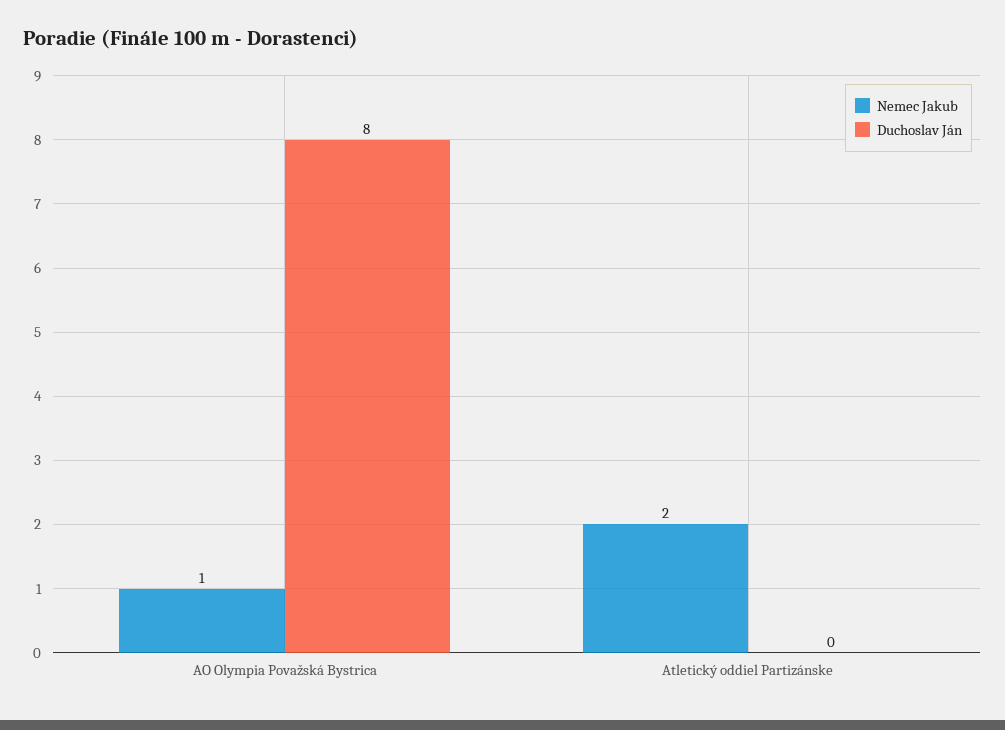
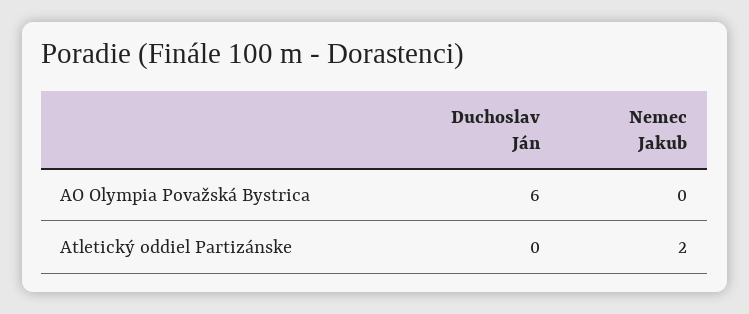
  {
    "Nemec Jakub": {
-     "AO Olympia Považská Bystrica": 1,
+     "AO Olympia Považská Bystrica": 0,
      "Atletický oddiel Partizánske": 2
    },
    "Duchoslav Ján": {
-     "AO Olympia Považská Bystrica": 8,
+     "AO Olympia Považská Bystrica": 6,
      "Atletický oddiel Partizánske": 0
    }
  }

